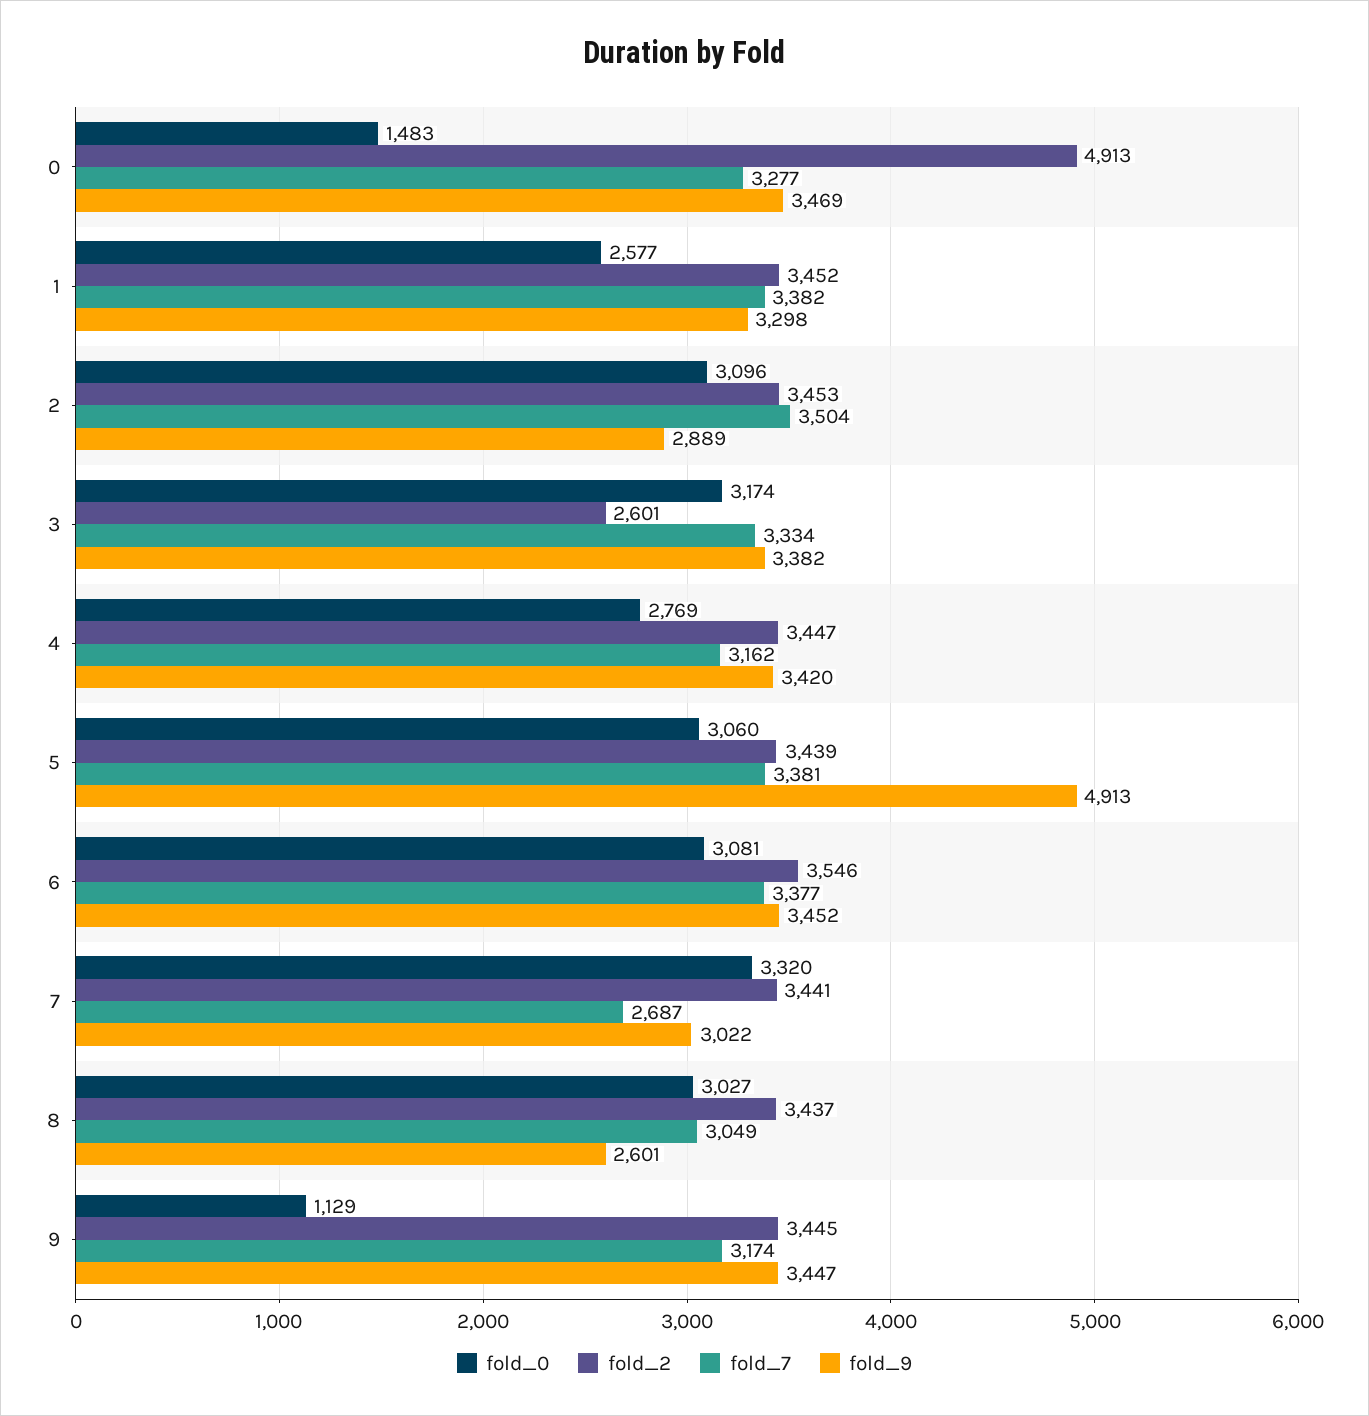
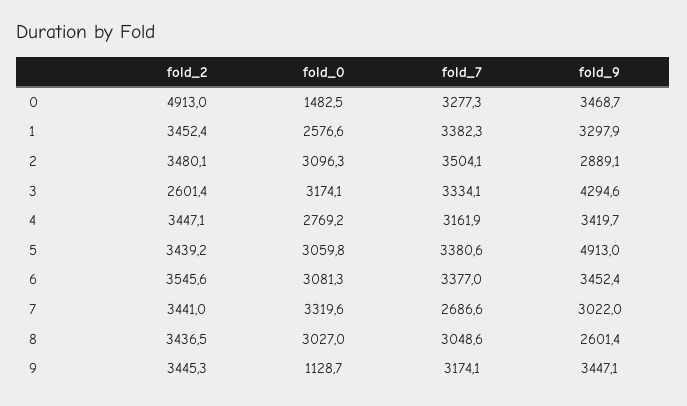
  {
    "fold_0": {
      "0": 1482.5,
      "1": 2576.6,
      "2": 3096.3,
      "3": 3174.1,
      "4": 2769.2,
      "5": 3059.8,
      "6": 3081.3,
      "7": 3319.6,
      "8": 3027,
      "9": 1128.7
    },
    "fold_2": {
      "0": 4913,
      "1": 3452.4,
-     "2": 3453,
+     "2": 3480.1,
      "3": 2601.4,
      "4": 3447.1,
      "5": 3439.2,
      "6": 3545.6,
      "7": 3441,
      "8": 3436.5,
      "9": 3445.3
    },
    "fold_7": {
      "0": 3277.3,
      "1": 3382.3,
      "2": 3504.1,
      "3": 3334.1,
      "4": 3161.9,
      "5": 3380.6,
      "6": 3377,
      "7": 2686.6,
      "8": 3048.6,
      "9": 3174.1
    },
    "fold_9": {
      "0": 3468.7,
      "1": 3297.9,
      "2": 2889.1,
-     "3": 3382,
+     "3": 4294.6,
      "4": 3419.7,
      "5": 4913,
      "6": 3452.4,
      "7": 3022,
      "8": 2601.4,
      "9": 3447.1
    }
  }

